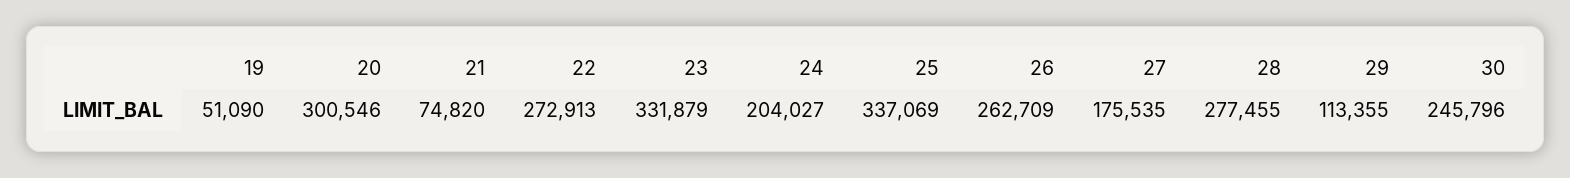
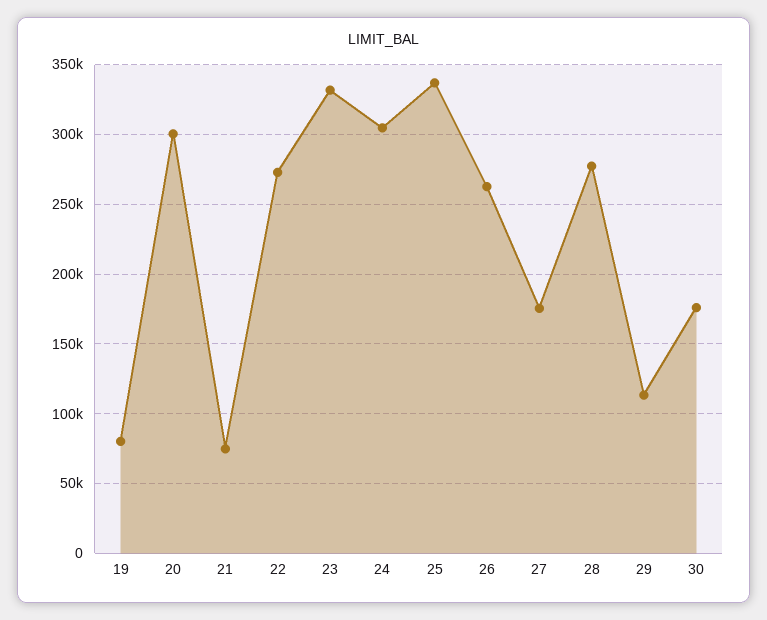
  {
-   "19": 51090,
+   "19": 80000,
    "20": 300546,
    "21": 74820,
    "22": 272913,
    "23": 331879,
-   "24": 204027,
+   "24": 305000,
    "25": 337069,
    "26": 262709,
    "27": 175535,
    "28": 277455,
    "29": 113355,
-   "30": 245796
+   "30": 175000
  }

